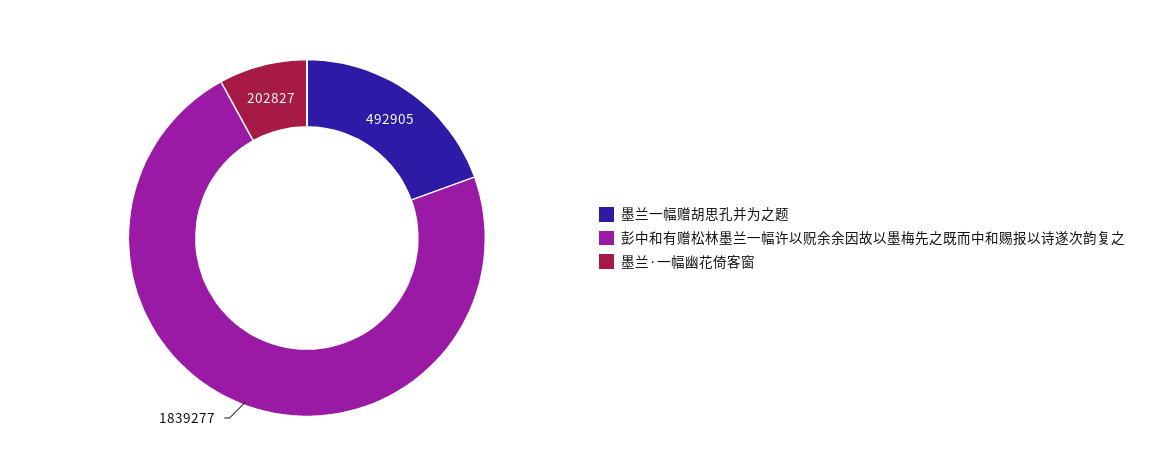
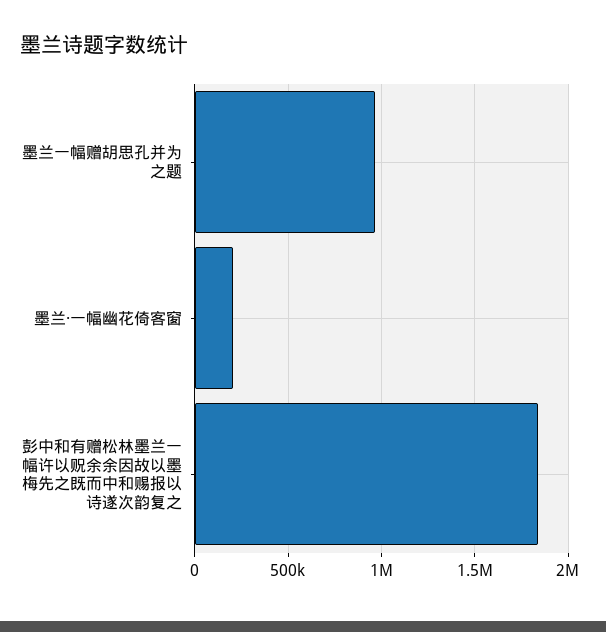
  {
-   "墨兰一幅赠胡思孔并为之题": 492905,
+   "墨兰一幅赠胡思孔并为之题": 950000,
    "彭中和有赠松林墨兰一幅许以贶余余因故以墨梅先之既而中和赐报以诗遂次韵复之": 1839277,
    "墨兰·一幅幽花倚客窗": 202827
  }

